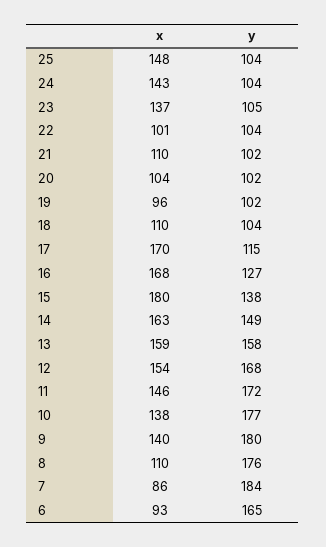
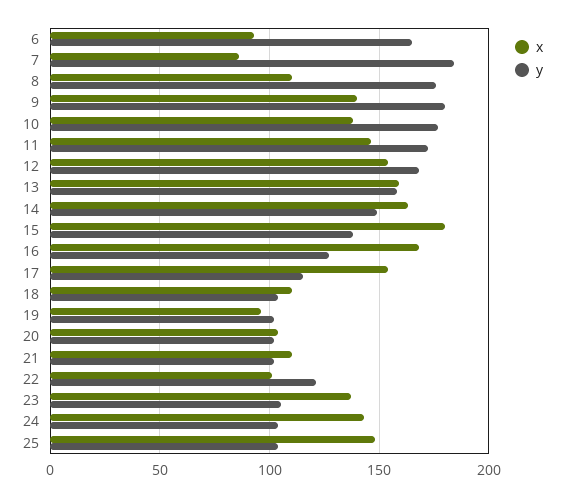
  {
    "x": {
      "25": 148,
      "24": 143,
      "23": 137,
      "22": 101,
      "21": 110,
      "20": 104,
      "19": 96,
      "18": 110,
-     "17": 170,
+     "17": 155,
      "16": 168,
      "15": 180,
      "14": 163,
      "13": 159,
      "12": 154,
      "11": 146,
      "10": 138,
      "9": 140,
      "8": 110,
      "7": 86,
      "6": 93
    },
    "y": {
      "25": 104,
      "24": 104,
      "23": 105,
-     "22": 104,
+     "22": 120,
      "21": 102,
      "20": 102,
      "19": 102,
      "18": 104,
      "17": 115,
      "16": 127,
      "15": 138,
      "14": 149,
      "13": 158,
      "12": 168,
      "11": 172,
      "10": 177,
      "9": 180,
      "8": 176,
      "7": 184,
      "6": 165
    }
  }

